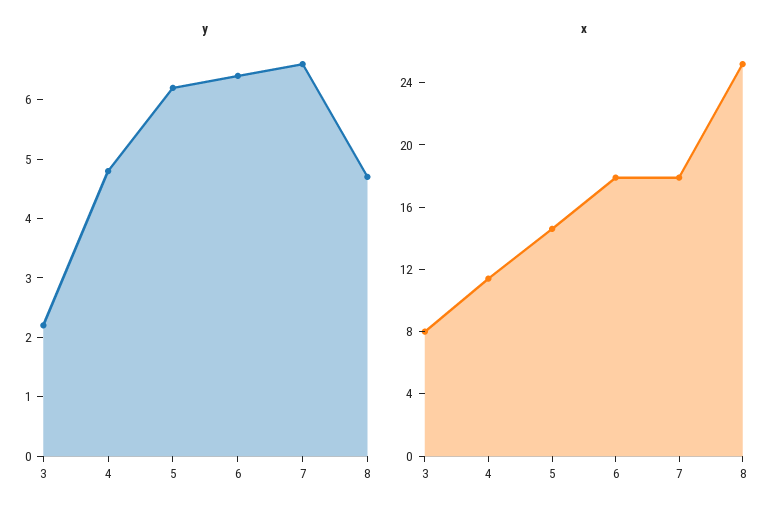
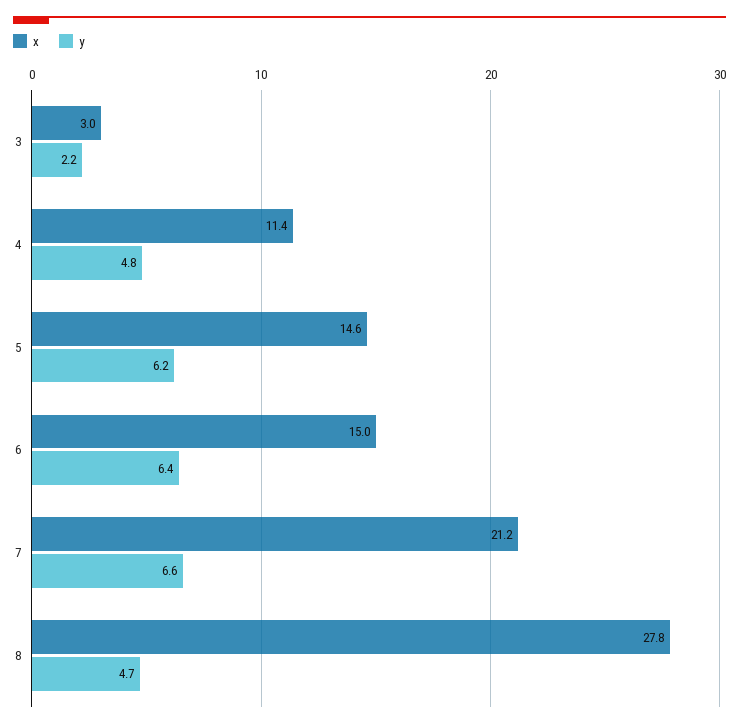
  {
    "y": {
      "3": 2.2,
      "4": 4.8,
      "5": 6.2,
      "6": 6.4,
      "7": 6.6,
      "8": 4.7
    },
    "x": {
-     "3": 8,
+     "3": 3,
      "4": 11.4,
      "5": 14.6,
-     "6": 18,
+     "6": 15,
-     "7": 18,
+     "7": 21.2,
-     "8": 25
+     "8": 27.8
    }
  }

